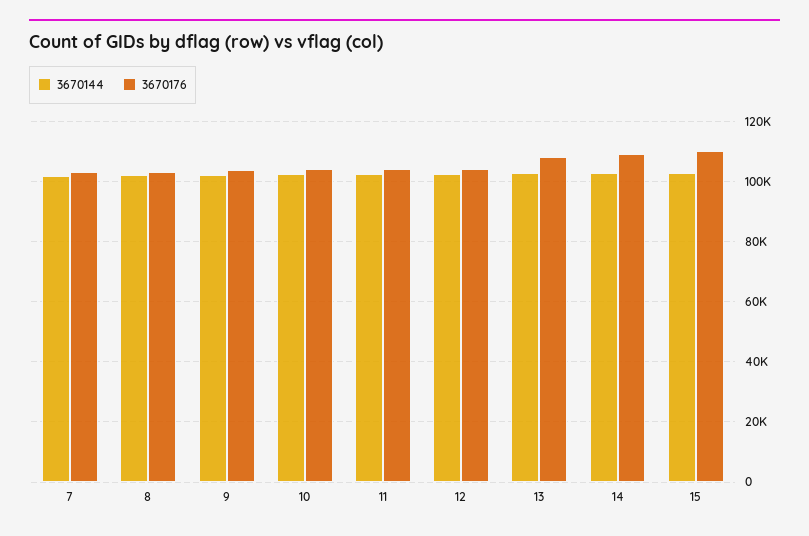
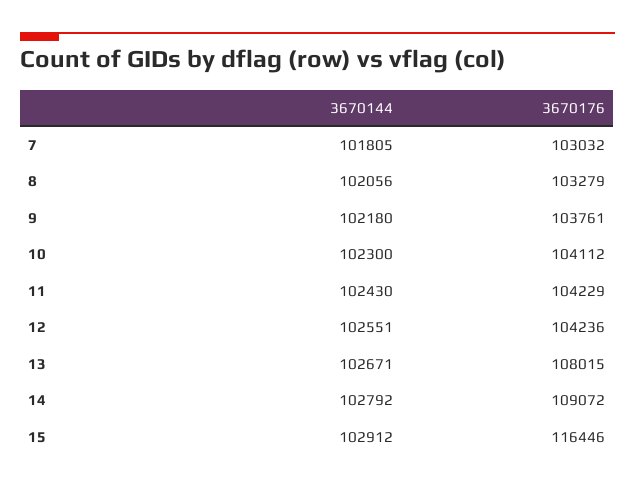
  {
    "3670144": {
      "7": 101805,
      "8": 102056,
      "9": 102180,
      "10": 102300,
      "11": 102430,
      "12": 102551,
      "13": 102671,
      "14": 102792,
      "15": 102912
    },
    "3670176": {
      "7": 103032,
      "8": 103279,
      "9": 103761,
      "10": 104112,
      "11": 104229,
      "12": 104236,
      "13": 108015,
      "14": 109072,
-     "15": 110000
+     "15": 116446
    }
  }

